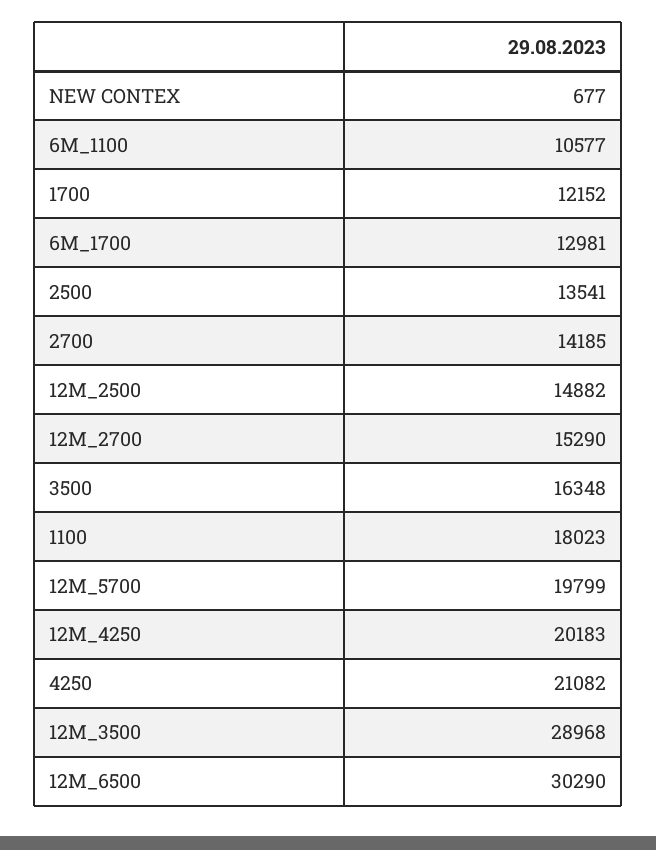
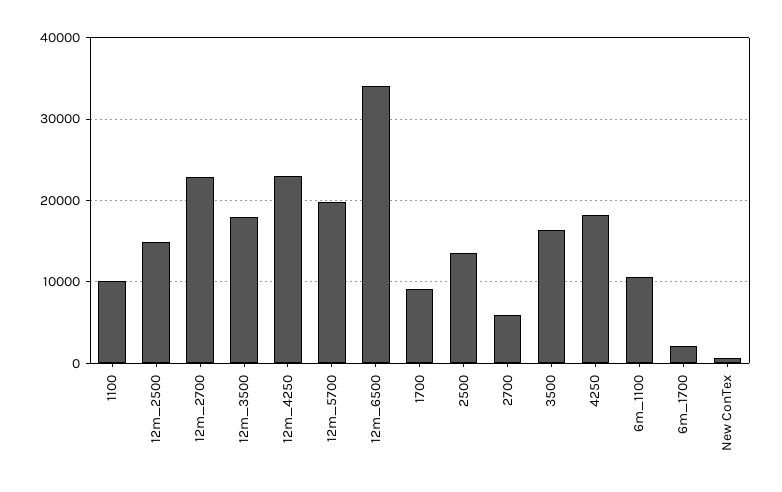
  {
    "NEW CONTEX": 677,
    "6M_1100": 10577,
-   "1700": 12152,
+   "1700": 9000,
-   "6M_1700": 12981,
+   "6M_1700": 2000,
    "2500": 13541,
-   "2700": 14185,
+   "2700": 6000,
    "12M_2500": 14882,
-   "12M_2700": 15290,
+   "12M_2700": 23000,
    "3500": 16348,
-   "1100": 18023,
+   "1100": 10000,
    "12M_5700": 19799,
-   "12M_4250": 20183,
+   "12M_4250": 23000,
-   "4250": 21082,
+   "4250": 18000,
-   "12M_3500": 28968,
+   "12M_3500": 18000,
-   "12M_6500": 30290
+   "12M_6500": 34000
  }

